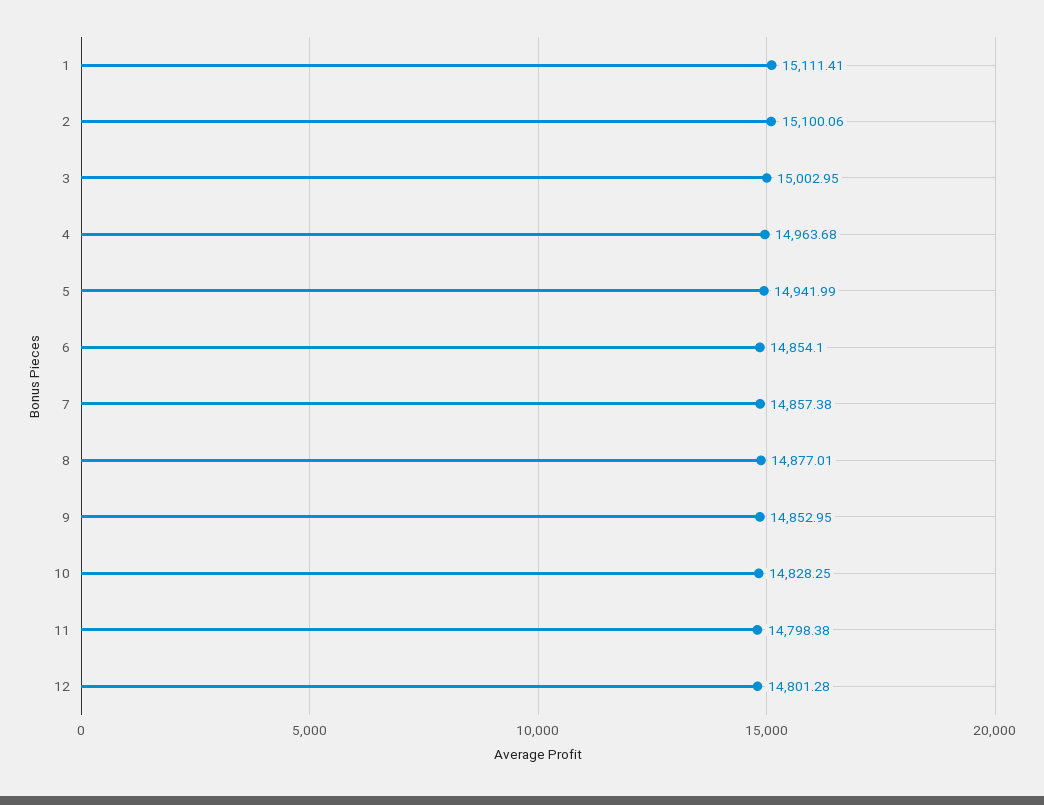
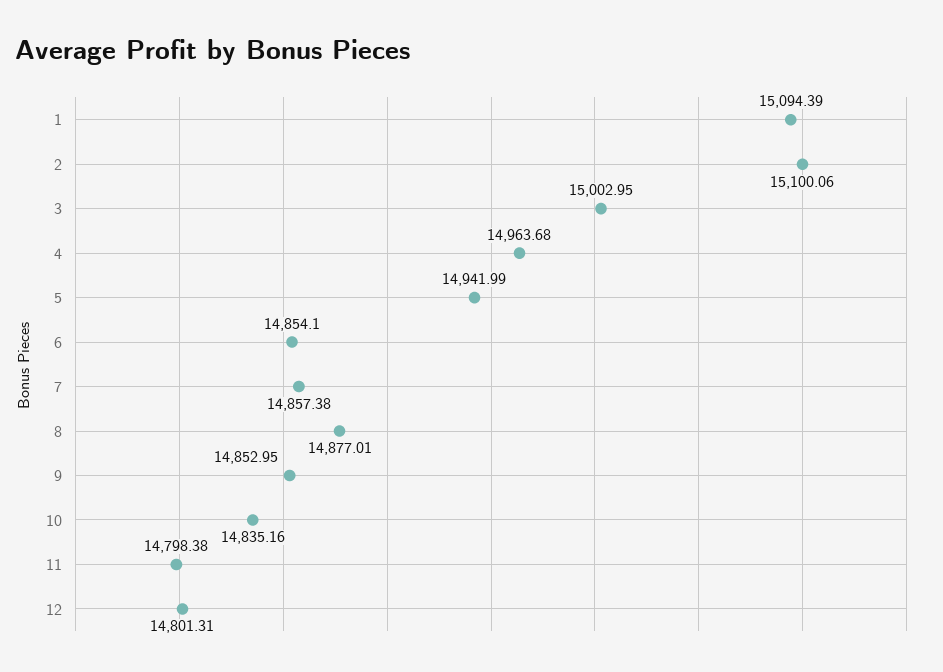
  {
-   "1": 15111.41,
+   "1": 15094.39,
    "2": 15100.06,
    "3": 15002.95,
    "4": 14963.68,
    "5": 14941.99,
    "6": 14854.1,
    "7": 14857.38,
    "8": 14877.01,
    "9": 14852.95,
-   "10": 14828.25,
+   "10": 14835.16,
    "11": 14798.38,
-   "12": 14801.28
+   "12": 14801.31
  }

